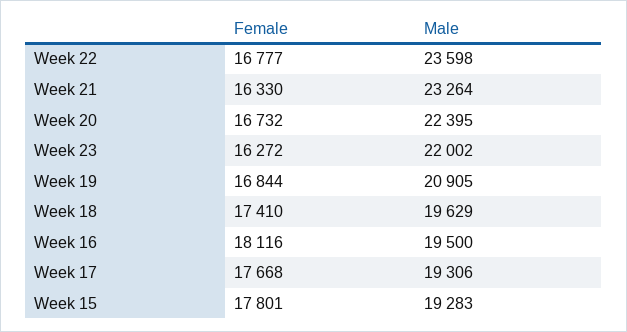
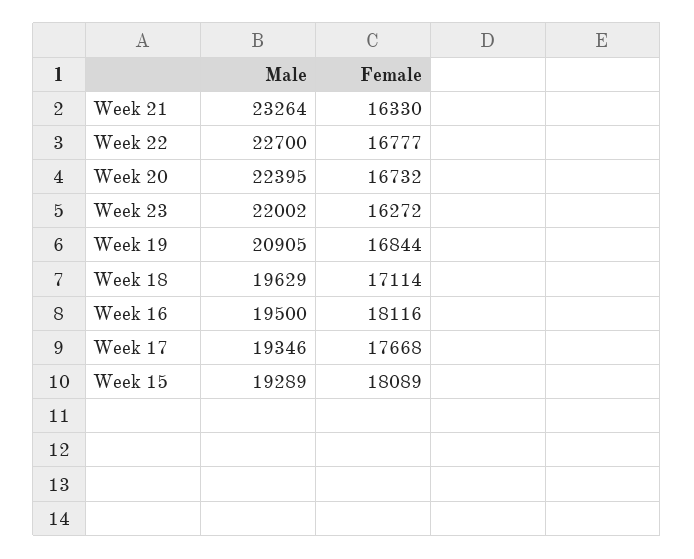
  {
    "Female": {
      "Week 22": 16777,
      "Week 21": 16330,
      "Week 20": 16732,
      "Week 23": 16272,
      "Week 19": 16844,
-     "Week 18": 17410,
+     "Week 18": 17114,
      "Week 16": 18116,
      "Week 17": 17668,
-     "Week 15": 17801
+     "Week 15": 18089
    },
    "Male": {
-     "Week 22": 23598,
+     "Week 22": 22700,
      "Week 21": 23264,
      "Week 20": 22395,
      "Week 23": 22002,
      "Week 19": 20905,
      "Week 18": 19629,
      "Week 16": 19500,
-     "Week 17": 19306,
+     "Week 17": 19346,
-     "Week 15": 19283
+     "Week 15": 19289
    }
  }

